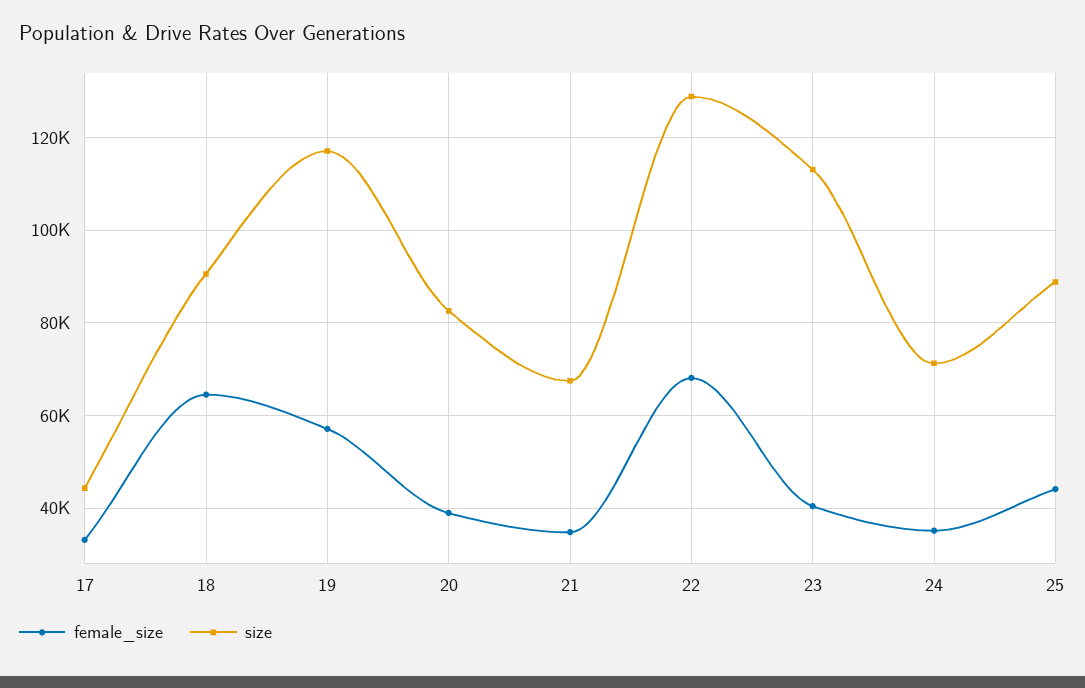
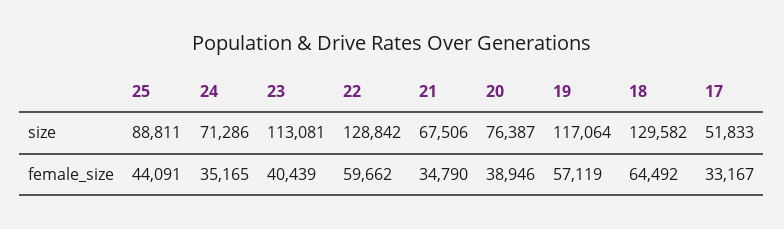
  {
    "female_size": {
      "17": 33167,
      "18": 64492,
      "19": 57119,
      "20": 38946,
      "21": 34790,
-     "22": 68000,
+     "22": 59662,
      "23": 40439,
      "24": 35165,
      "25": 44091
    },
    "size": {
-     "17": 44000,
+     "17": 51833,
-     "18": 90000,
+     "18": 129582,
      "19": 117064,
-     "20": 82000,
+     "20": 76387,
      "21": 67506,
      "22": 128842,
      "23": 113081,
      "24": 71286,
      "25": 88811
    }
  }

